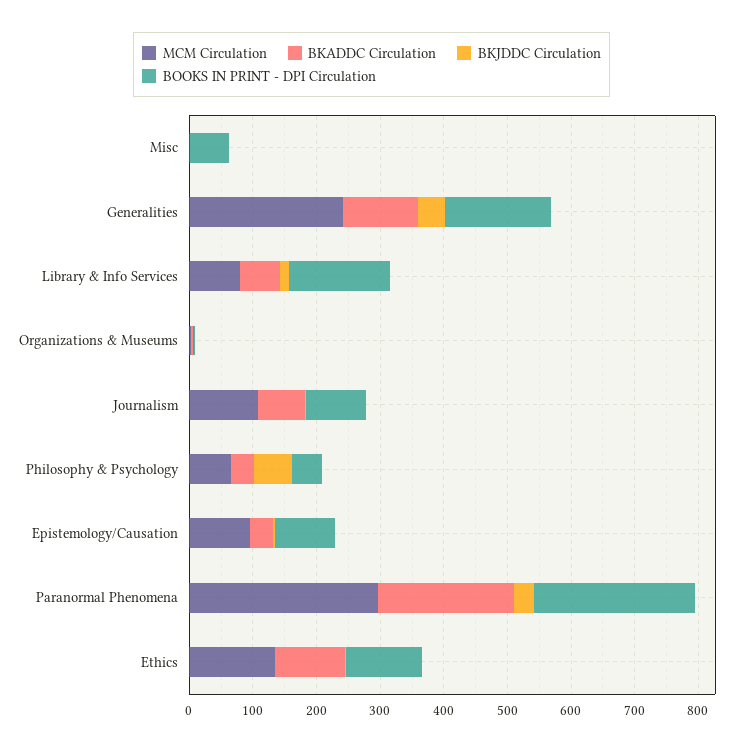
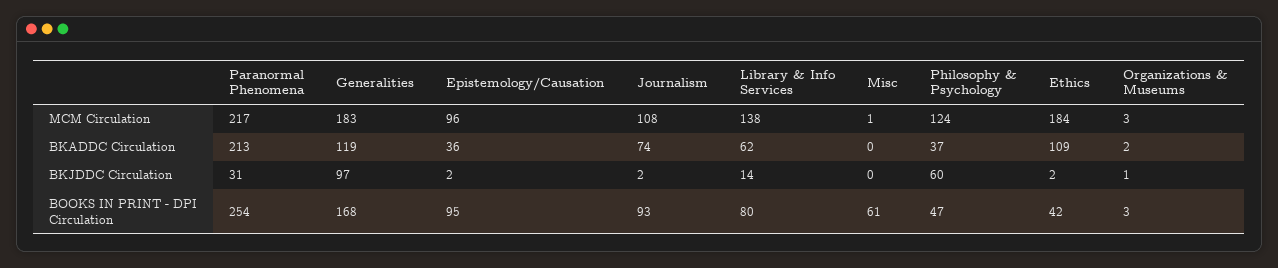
  {
    "MCM Circulation": {
      "Misc": 1,
-     "Generalities": 240,
+     "Generalities": 183,
-     "Library & Info Services": 80,
+     "Library & Info Services": 138,
      "Organizations & Museums": 3,
      "Journalism": 108,
-     "Philosophy & Psychology": 60,
+     "Philosophy & Psychology": 124,
      "Epistemology/Causation": 96,
-     "Paranormal Phenomena": 300,
+     "Paranormal Phenomena": 217,
-     "Ethics": 140
+     "Ethics": 184
    },
    "BKADDC Circulation": {
      "Misc": 0,
      "Generalities": 119,
      "Library & Info Services": 62,
      "Organizations & Museums": 2,
      "Journalism": 74,
      "Philosophy & Psychology": 37,
      "Epistemology/Causation": 36,
      "Paranormal Phenomena": 213,
      "Ethics": 109
    },
    "BKJDDC Circulation": {
      "Misc": 0,
-     "Generalities": 40,
+     "Generalities": 97,
      "Library & Info Services": 14,
      "Organizations & Museums": 1,
      "Journalism": 2,
      "Philosophy & Psychology": 60,
      "Epistemology/Causation": 2,
      "Paranormal Phenomena": 31,
      "Ethics": 2
    },
    "BOOKS IN PRINT - DPI Circulation": {
      "Misc": 61,
      "Generalities": 168,
-     "Library & Info Services": 160,
+     "Library & Info Services": 80,
      "Organizations & Museums": 3,
      "Journalism": 93,
      "Philosophy & Psychology": 47,
      "Epistemology/Causation": 95,
      "Paranormal Phenomena": 254,
-     "Ethics": 120
+     "Ethics": 42
    }
  }

